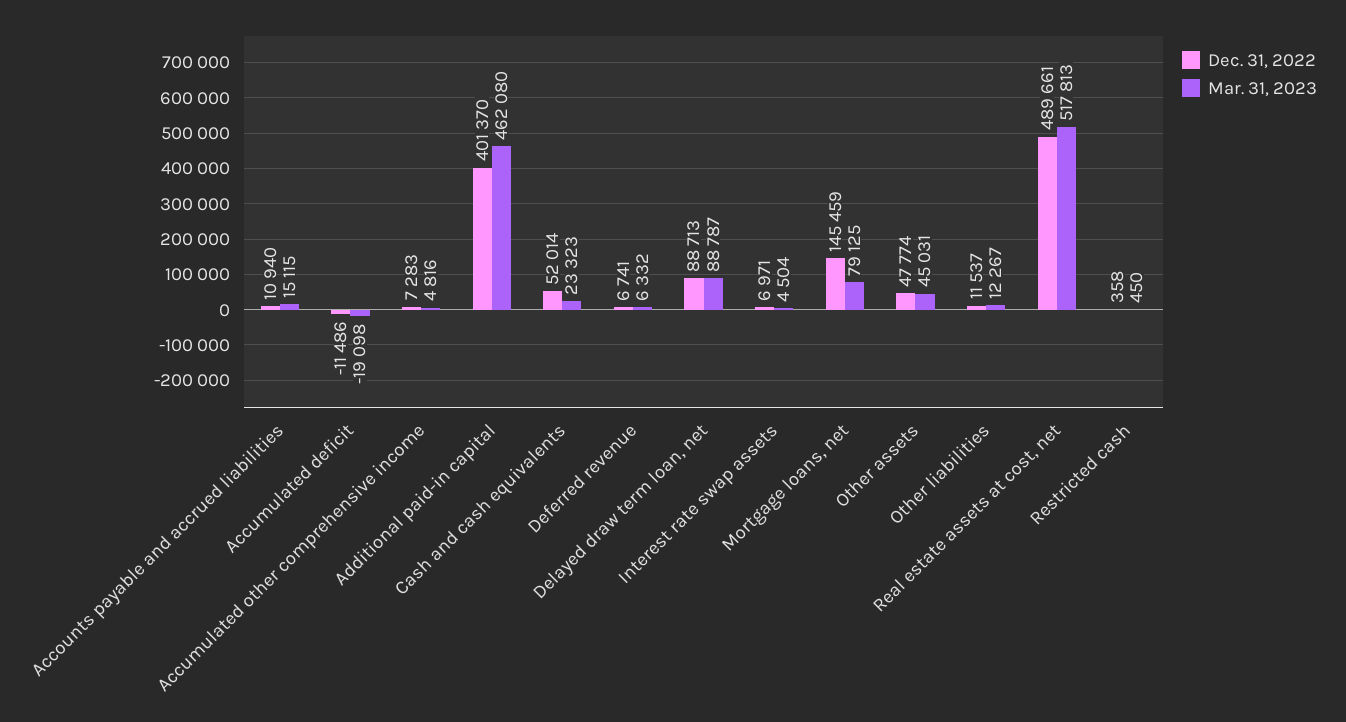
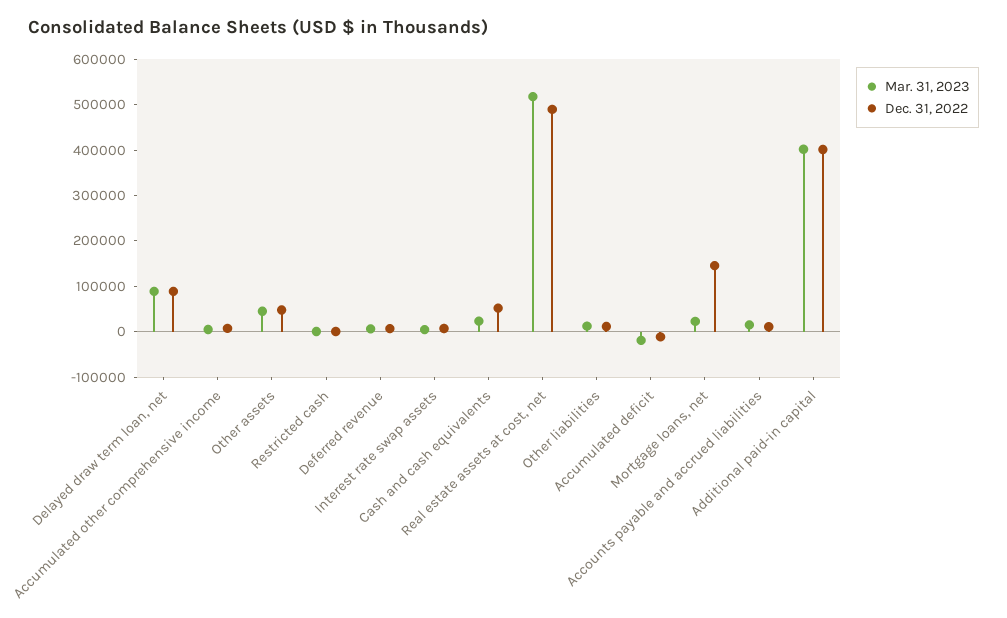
  {
    "Dec. 31, 2022": {
      "Accounts payable and accrued liabilities": 10940,
      "Accumulated deficit": -11486,
      "Accumulated other comprehensive income": 7283,
      "Additional paid-in capital": 401370,
      "Cash and cash equivalents": 52014,
      "Deferred revenue": 6741,
      "Delayed draw term loan, net": 88713,
      "Interest rate swap assets": 6971,
      "Mortgage loans, net": 145459,
      "Other assets": 47774,
      "Other liabilities": 11537,
      "Real estate assets at cost, net": 489661,
      "Restricted cash": 358
    },
    "Mar. 31, 2023": {
      "Accounts payable and accrued liabilities": 15115,
      "Accumulated deficit": -19098,
      "Accumulated other comprehensive income": 4816,
-     "Additional paid-in capital": 462080,
+     "Additional paid-in capital": 400000,
      "Cash and cash equivalents": 23323,
      "Deferred revenue": 6332,
      "Delayed draw term loan, net": 88787,
      "Interest rate swap assets": 4504,
-     "Mortgage loans, net": 79125,
+     "Mortgage loans, net": 20000,
      "Other assets": 45031,
      "Other liabilities": 12267,
      "Real estate assets at cost, net": 517813,
      "Restricted cash": 450
    }
  }

